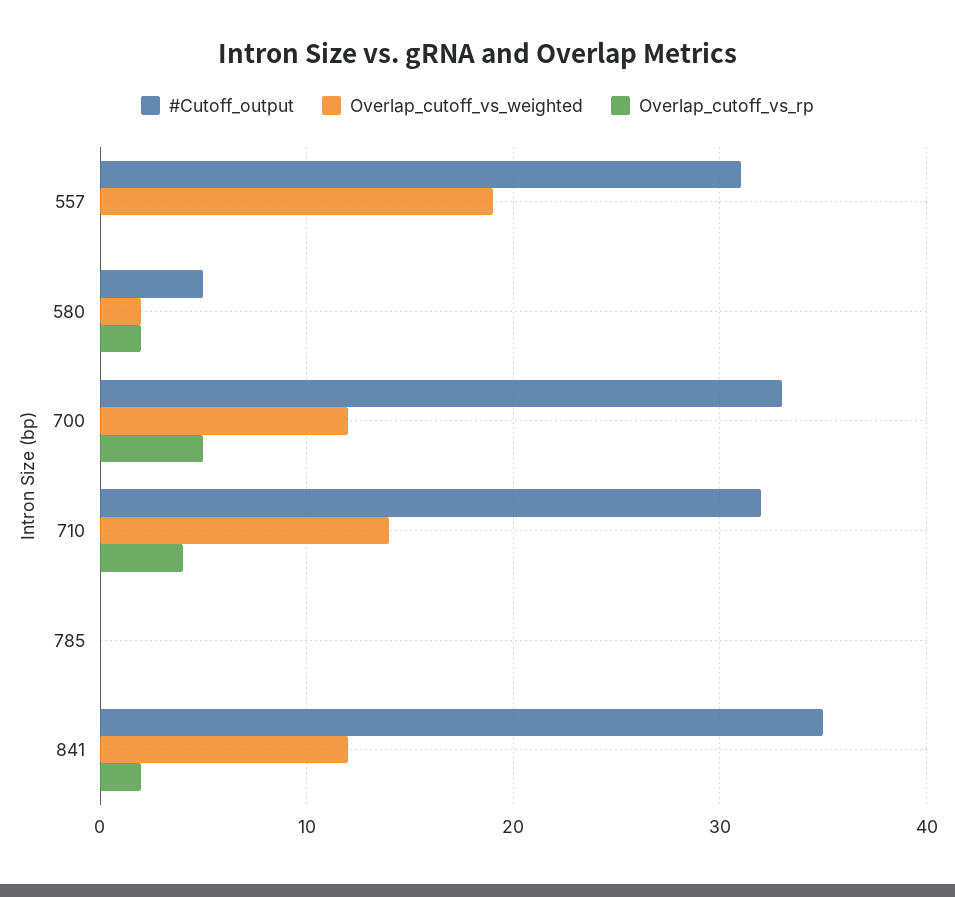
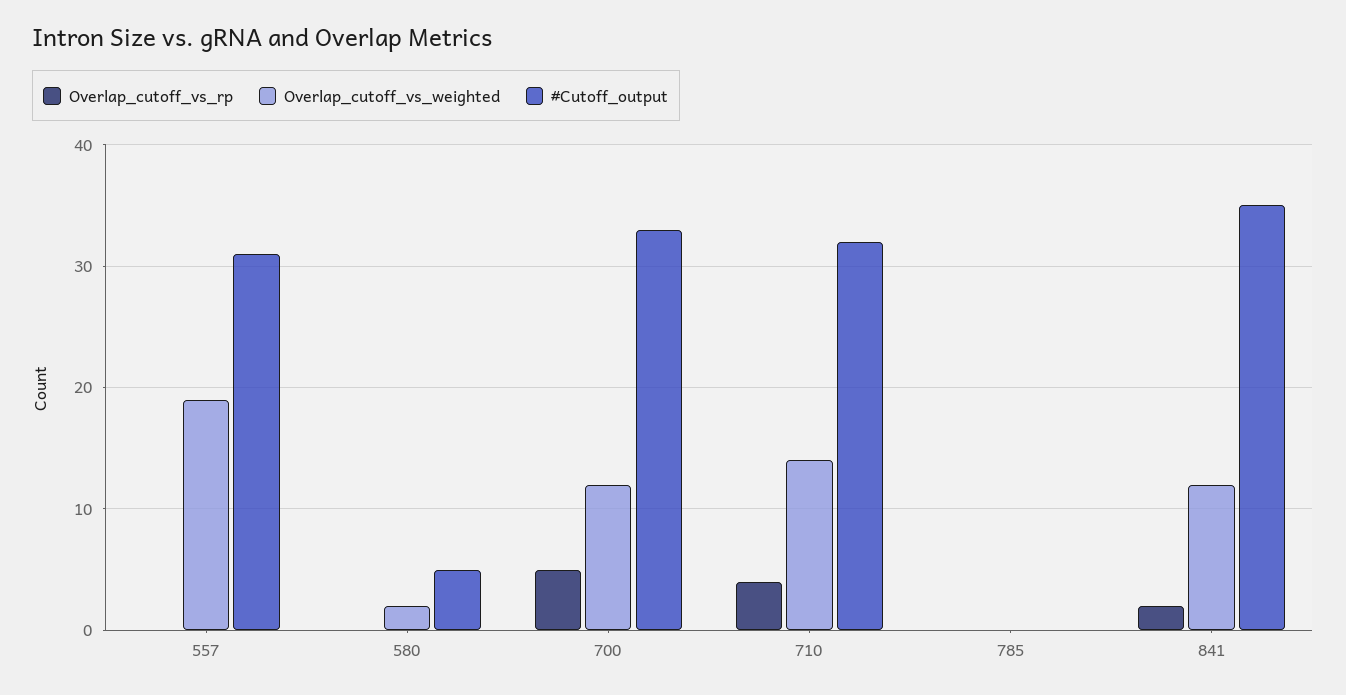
  {
    "#Cutoff_output": {
      "557": 31,
      "580": 5,
      "700": 33,
      "710": 32,
      "785": 0,
      "841": 35
    },
    "Overlap_cutoff_vs_weighted": {
      "557": 19,
      "580": 2,
      "700": 12,
      "710": 14,
      "785": 0,
      "841": 12
    },
    "Overlap_cutoff_vs_rp": {
      "557": 0,
-     "580": 2,
+     "580": 0,
      "700": 5,
      "710": 4,
      "785": 0,
      "841": 2
    }
  }

